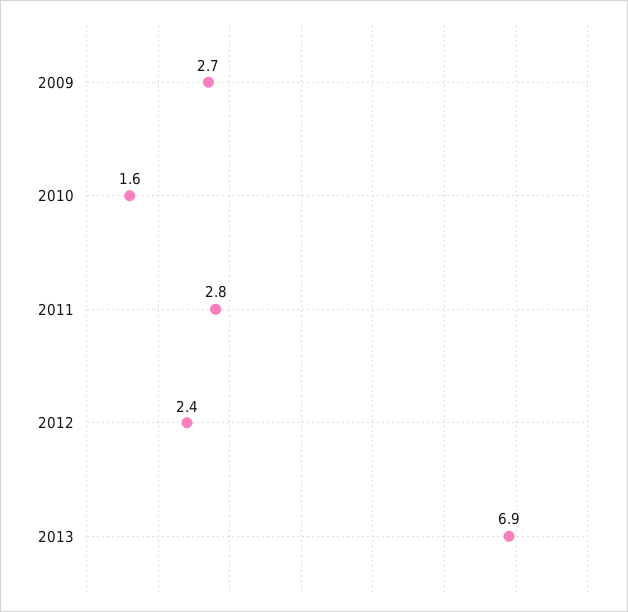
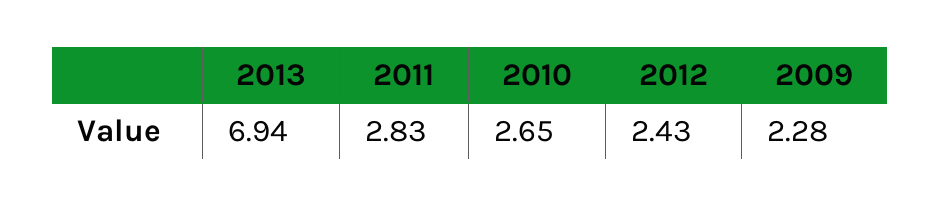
  {
-   "2009": 2.7,
+   "2009": 2.28,
-   "2010": 1.6,
+   "2010": 2.65,
    "2011": 2.83,
    "2012": 2.43,
    "2013": 6.94
  }

